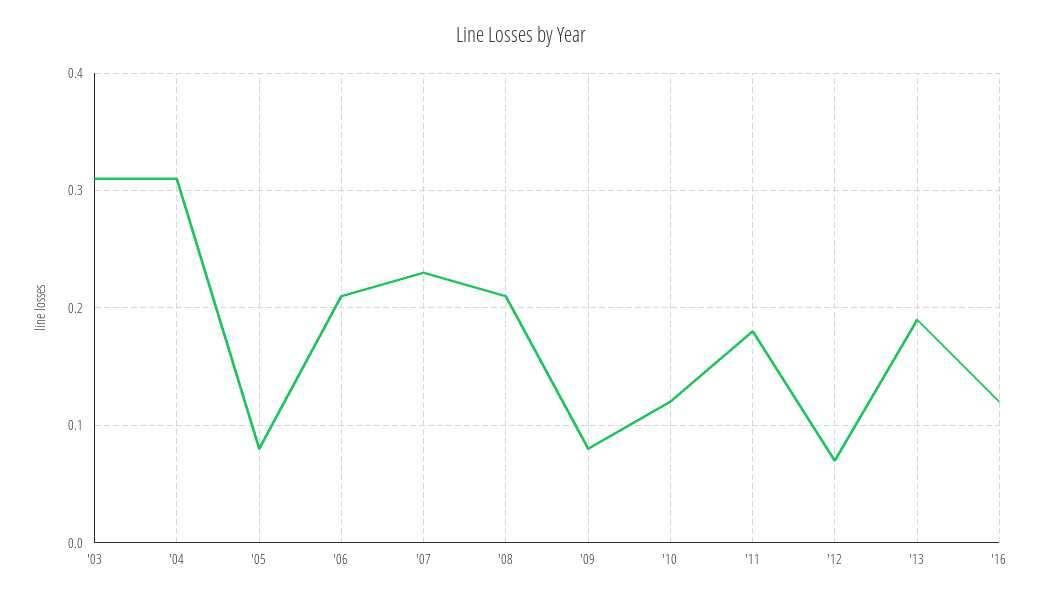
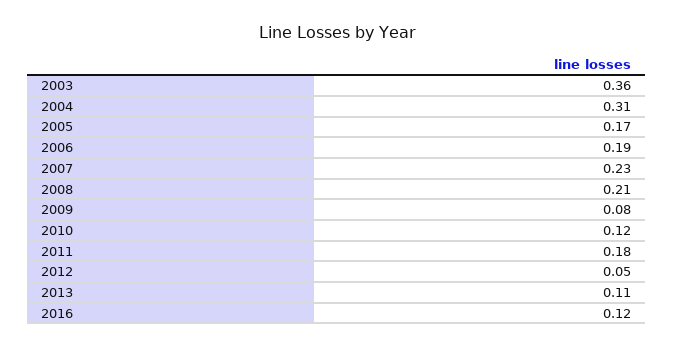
  {
-   "'03": 0.31,
+   "'03": 0.36,
    "'04": 0.31,
-   "'05": 0.08,
+   "'05": 0.17,
-   "'06": 0.21,
+   "'06": 0.19,
    "'07": 0.23,
    "'08": 0.21,
    "'09": 0.08,
    "'10": 0.12,
    "'11": 0.18,
-   "'12": 0.07,
+   "'12": 0.05,
-   "'13": 0.19,
+   "'13": 0.11,
    "'16": 0.12
  }

